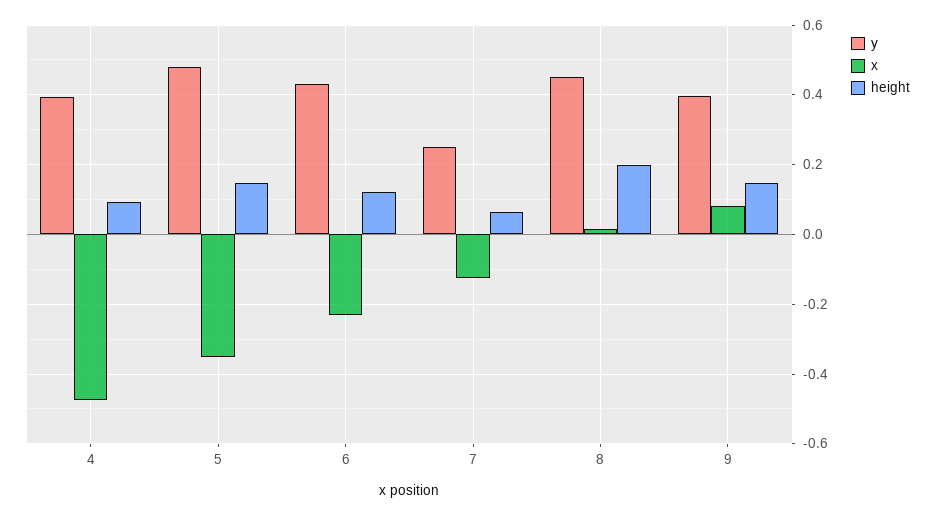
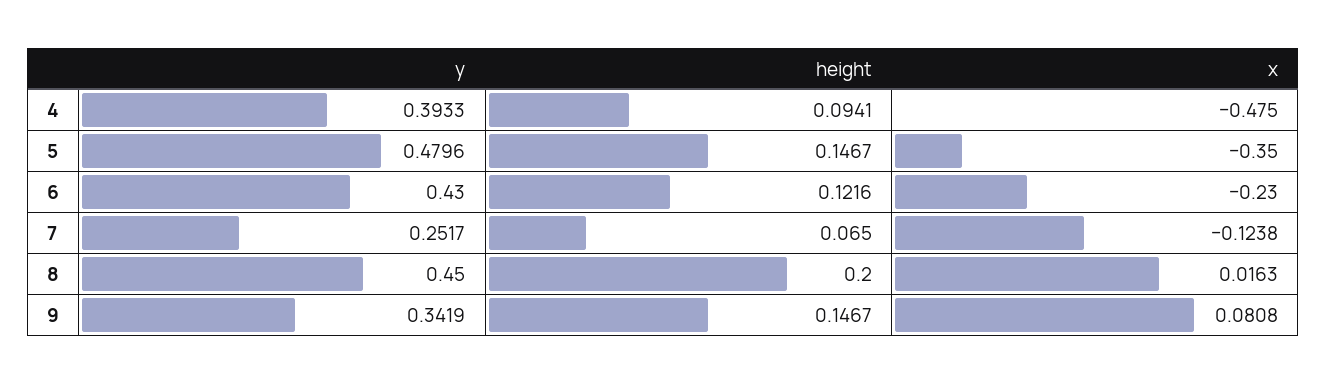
  {
    "y": {
      "4": 0.3933,
      "5": 0.4796,
      "6": 0.43,
      "7": 0.2517,
      "8": 0.45,
-     "9": 0.4
+     "9": 0.3419
    },
    "x": {
      "4": -0.475,
      "5": -0.35,
      "6": -0.23,
      "7": -0.1238,
      "8": 0.0163,
      "9": 0.0808
    },
    "height": {
      "4": 0.0941,
      "5": 0.1467,
      "6": 0.1216,
      "7": 0.065,
      "8": 0.2,
      "9": 0.1467
    }
  }

